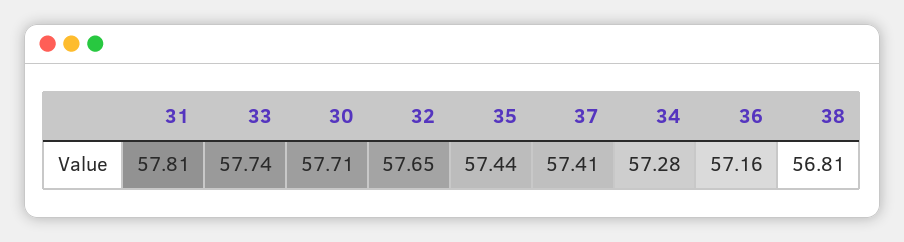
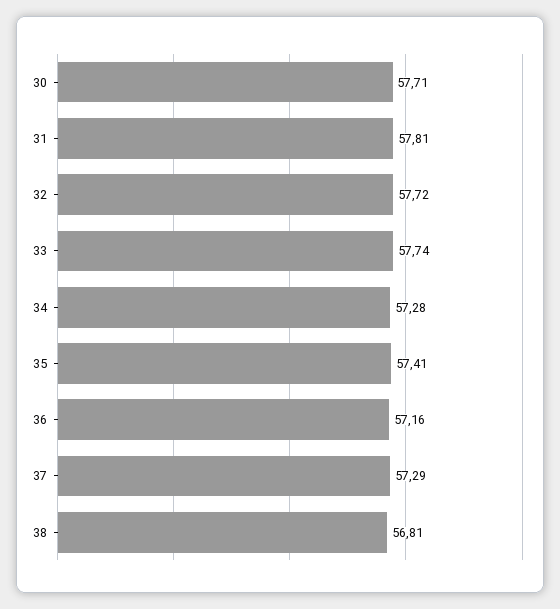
  {
    "31": 57.81,
    "33": 57.74,
    "30": 57.71,
-   "32": 57.65,
+   "32": 57.72,
-   "35": 57.44,
+   "35": 57.41,
-   "37": 57.41,
+   "37": 57.29,
    "34": 57.28,
    "36": 57.16,
    "38": 56.81
  }

